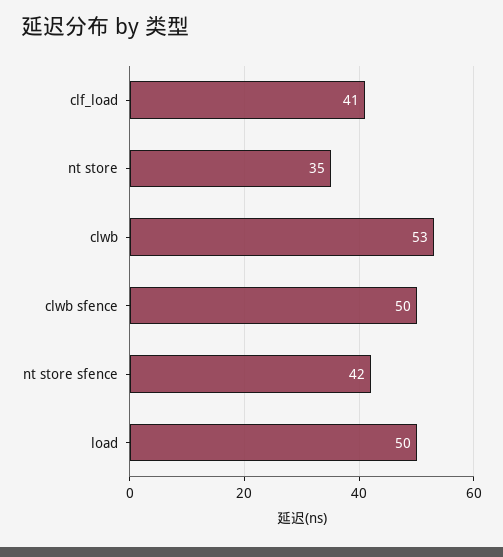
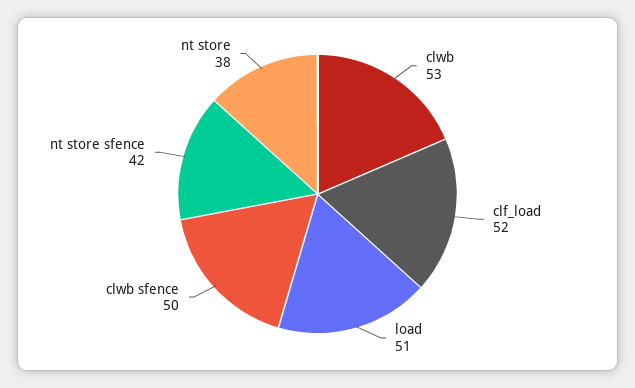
  {
-   "clf_load": 41,
+   "clf_load": 52,
-   "nt store": 35,
+   "nt store": 38,
    "clwb": 53,
    "clwb sfence": 50,
    "nt store sfence": 42,
-   "load": 50
+   "load": 51
  }

